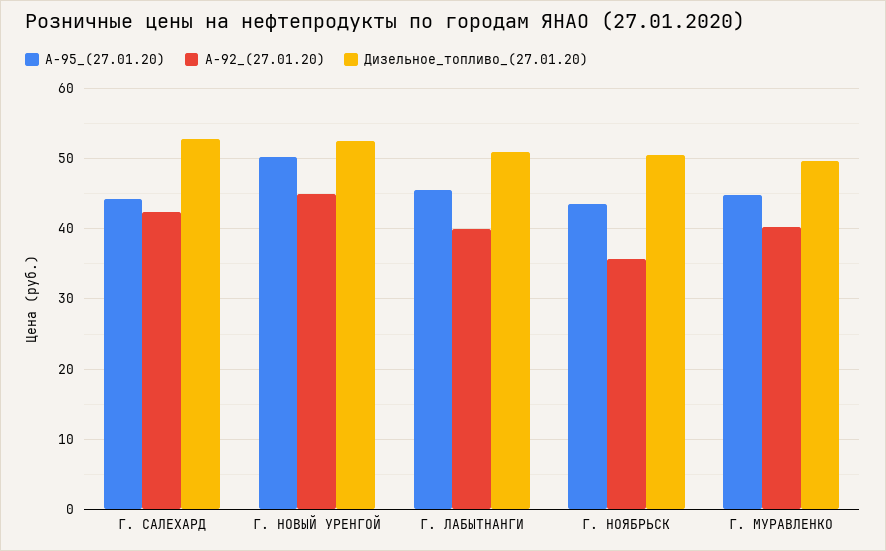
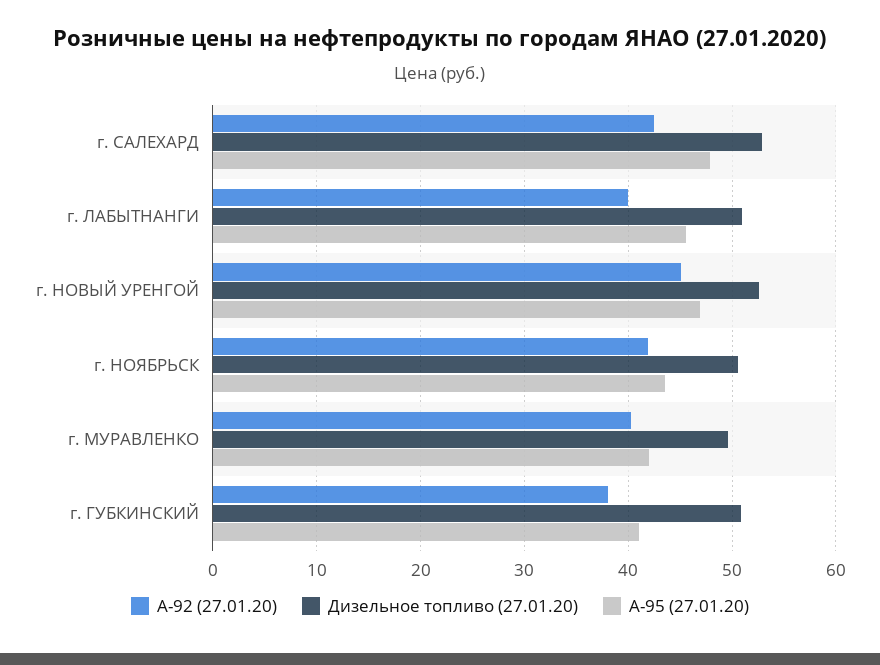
  {
    "А-95_(27.01.20)": {
-     "Г. САЛЕХАРД": 44,
+     "Г. САЛЕХАРД": 48,
-     "Г. НОВЫЙ УРЕНГОЙ": 50,
+     "Г. НОВЫЙ УРЕНГОЙ": 47,
      "Г. ЛАБЫТНАНГИ": 46,
      "Г. НОЯБРЬСК": 44,
-     "Г. МУРАВЛЕНКО": 45
+     "Г. МУРАВЛЕНКО": 42,
+     "г. ГУБКИНСКИЙ": 41
    },
    "А-92_(27.01.20)": {
      "Г. САЛЕХАРД": 42,
      "Г. НОВЫЙ УРЕНГОЙ": 45,
      "Г. ЛАБЫТНАНГИ": 40,
-     "Г. НОЯБРЬСК": 36,
+     "Г. НОЯБРЬСК": 42,
-     "Г. МУРАВЛЕНКО": 40
+     "Г. МУРАВЛЕНКО": 40,
+     "г. ГУБКИНСКИЙ": 38
    },
    "Дизельное_топливо_(27.01.20)": {
      "Г. САЛЕХАРД": 53,
      "Г. НОВЫЙ УРЕНГОЙ": 53,
      "Г. ЛАБЫТНАНГИ": 51,
      "Г. НОЯБРЬСК": 51,
-     "Г. МУРАВЛЕНКО": 50
+     "Г. МУРАВЛЕНКО": 50,
+     "г. ГУБКИНСКИЙ": 51
    }
  }

